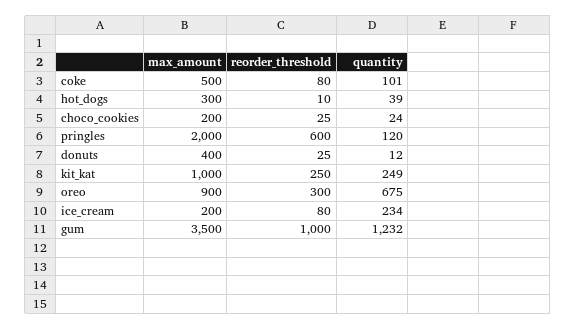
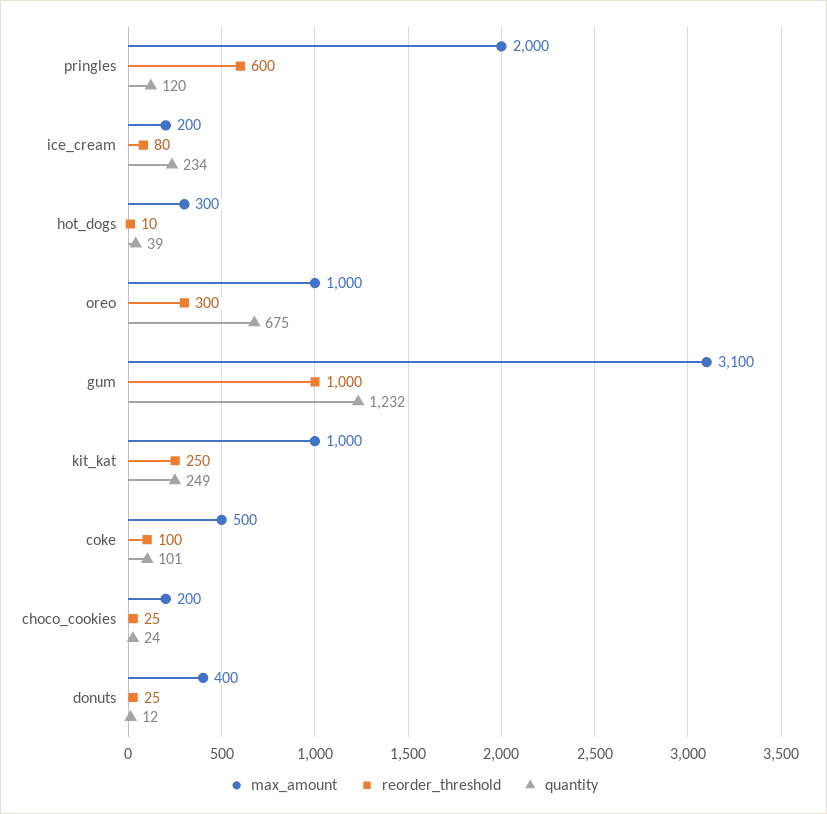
  {
    "max_amount": {
      "coke": 500,
      "hot_dogs": 300,
      "choco_cookies": 200,
      "pringles": 2000,
      "donuts": 400,
      "kit_kat": 1000,
-     "oreo": 900,
+     "oreo": 1000,
      "ice_cream": 200,
-     "gum": 3500
+     "gum": 3100
    },
    "reorder_threshold": {
-     "coke": 80,
+     "coke": 100,
      "hot_dogs": 10,
      "choco_cookies": 25,
      "pringles": 600,
      "donuts": 25,
      "kit_kat": 250,
      "oreo": 300,
      "ice_cream": 80,
      "gum": 1000
    },
    "quantity": {
      "coke": 101,
      "hot_dogs": 39,
      "choco_cookies": 24,
      "pringles": 120,
      "donuts": 12,
      "kit_kat": 249,
      "oreo": 675,
      "ice_cream": 234,
      "gum": 1232
    }
  }

